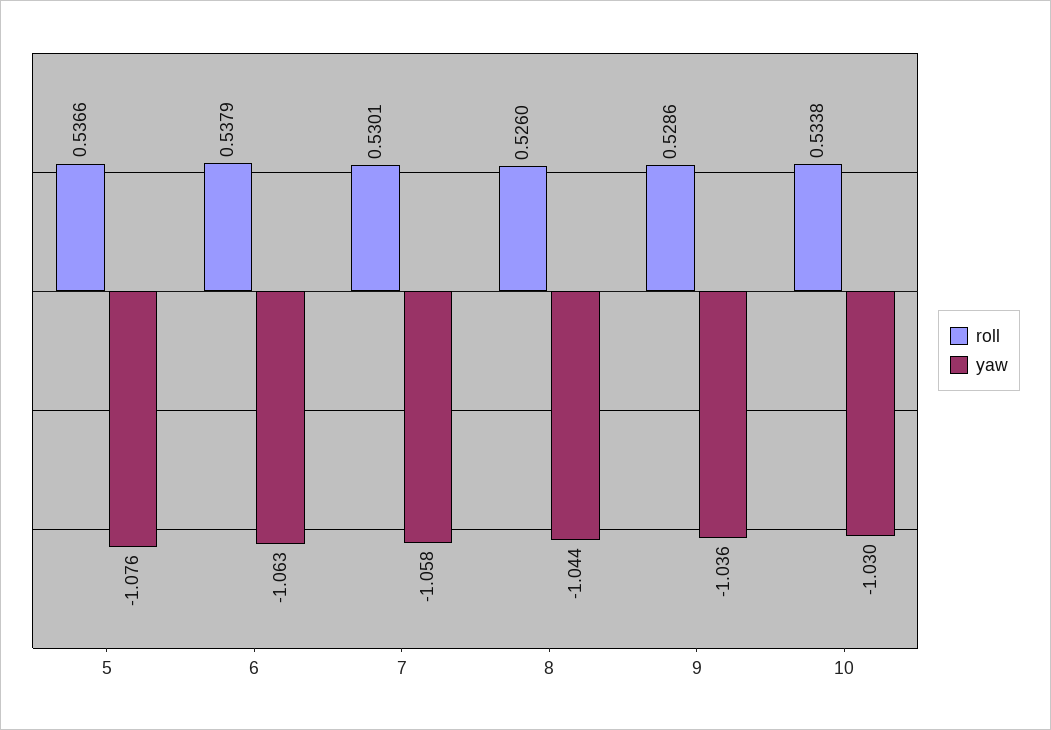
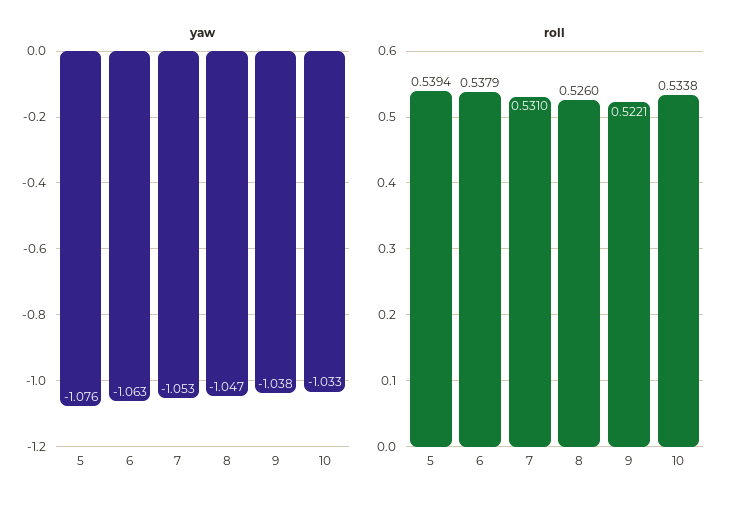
  {
    "roll": {
-     "5": 0.5366,
+     "5": 0.5394,
      "6": 0.5379,
-     "7": 0.5301,
+     "7": 0.531,
      "8": 0.526,
-     "9": 0.5286,
+     "9": 0.5221,
      "10": 0.5338
    },
    "yaw": {
      "5": -1.076,
      "6": -1.063,
-     "7": -1.058,
+     "7": -1.053,
-     "8": -1.044,
+     "8": -1.047,
-     "9": -1.036,
+     "9": -1.038,
-     "10": -1.03
+     "10": -1.033
    }
  }

